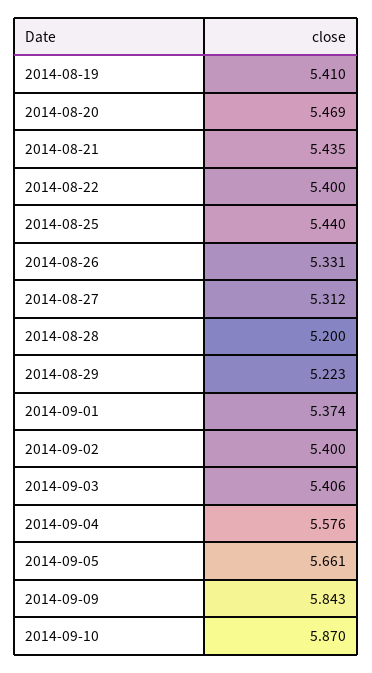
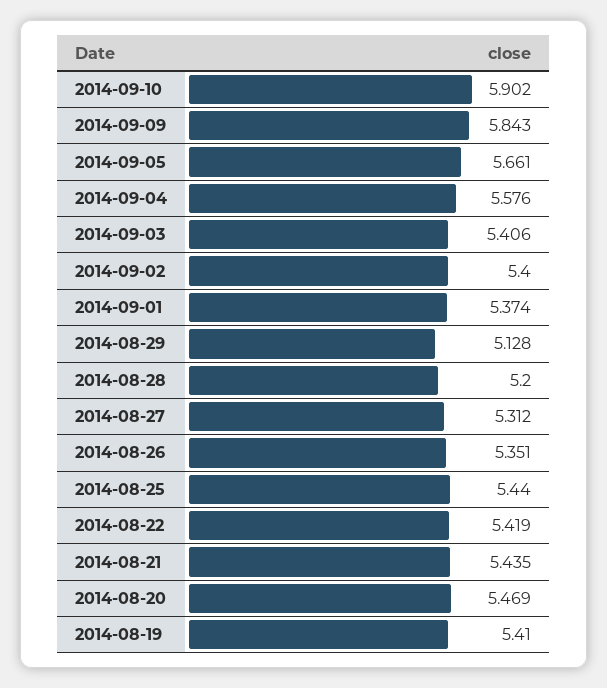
  {
    "2014-08-19": 5.41,
    "2014-08-20": 5.469,
    "2014-08-21": 5.435,
-   "2014-08-22": 5.4,
+   "2014-08-22": 5.419,
    "2014-08-25": 5.44,
-   "2014-08-26": 5.331,
+   "2014-08-26": 5.351,
    "2014-08-27": 5.312,
    "2014-08-28": 5.2,
-   "2014-08-29": 5.223,
+   "2014-08-29": 5.128,
    "2014-09-01": 5.374,
    "2014-09-02": 5.4,
    "2014-09-03": 5.406,
    "2014-09-04": 5.576,
    "2014-09-05": 5.661,
    "2014-09-09": 5.843,
-   "2014-09-10": 5.87
+   "2014-09-10": 5.902
  }

